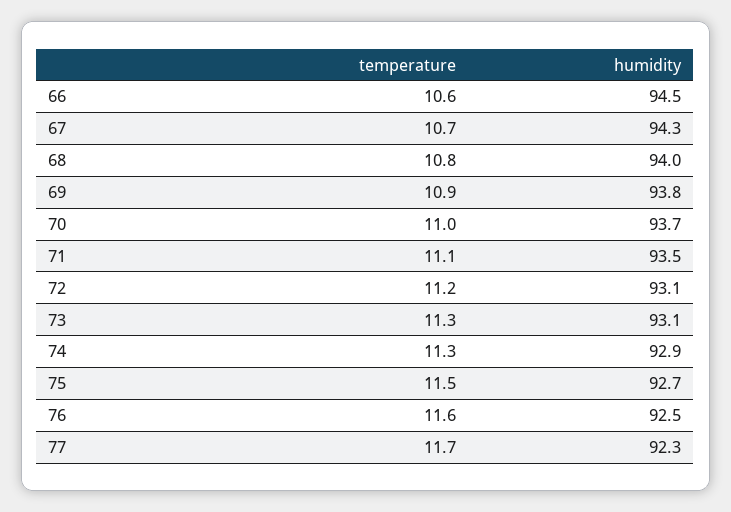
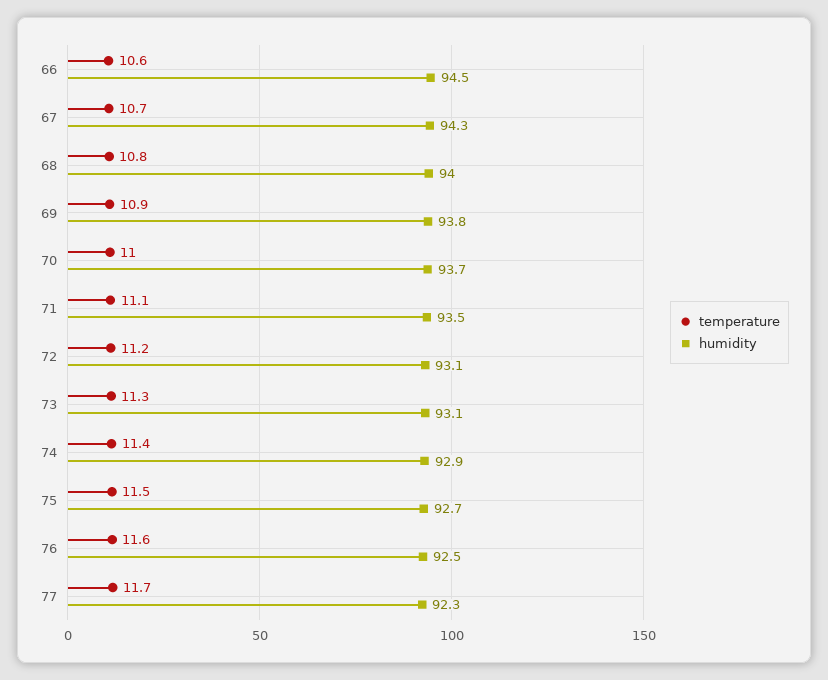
  {
    "temperature": {
      "66": 10.6,
      "67": 10.7,
      "68": 10.8,
      "69": 10.9,
      "70": 11,
      "71": 11.1,
      "72": 11.2,
      "73": 11.3,
-     "74": 11.3,
+     "74": 11.4,
      "75": 11.5,
      "76": 11.6,
      "77": 11.7
    },
    "humidity": {
      "66": 94.5,
      "67": 94.3,
      "68": 94,
      "69": 93.8,
      "70": 93.7,
      "71": 93.5,
      "72": 93.1,
      "73": 93.1,
      "74": 92.9,
      "75": 92.7,
      "76": 92.5,
      "77": 92.3
    }
  }

